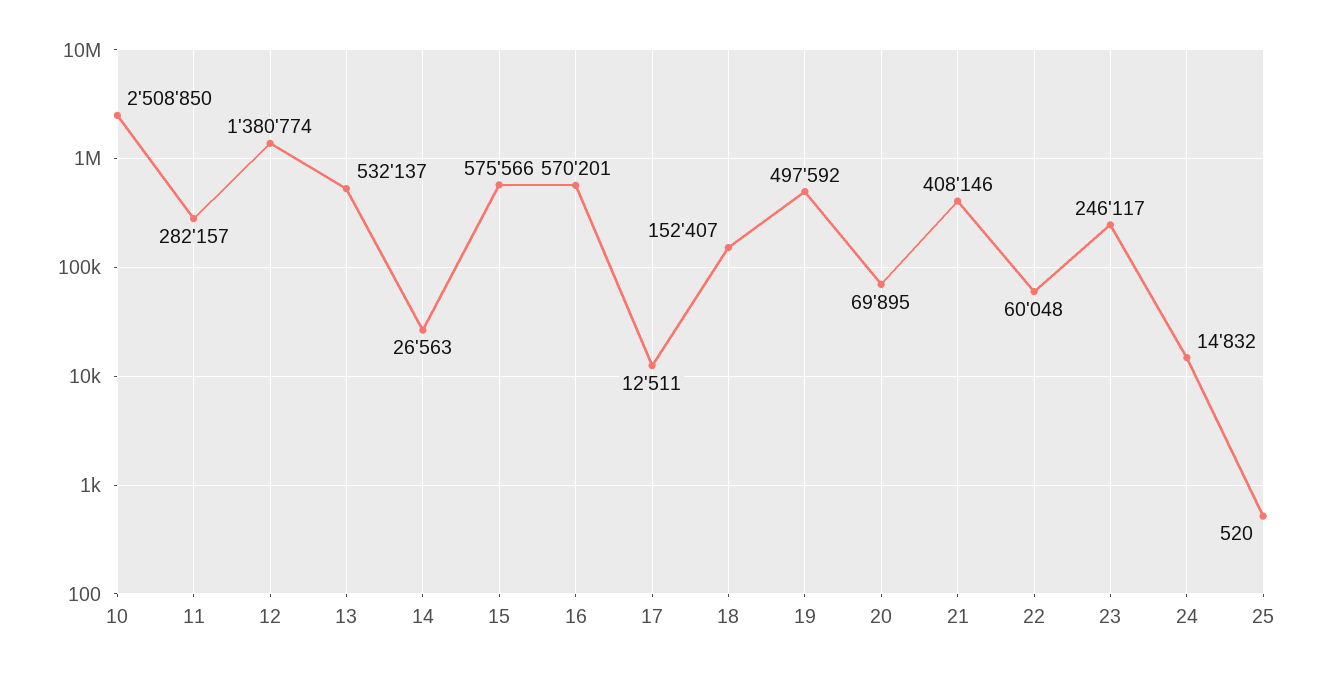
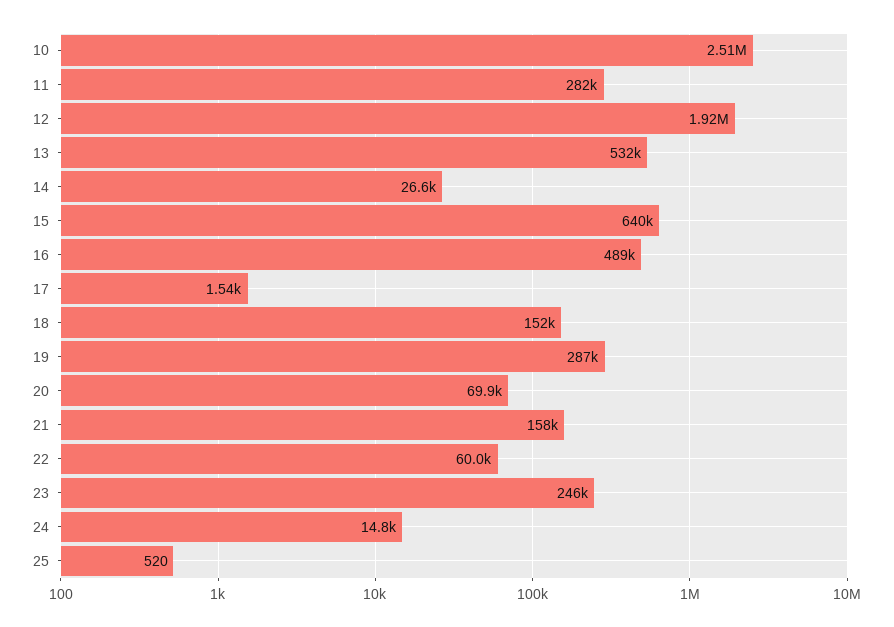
  {
    "10": 2508850,
    "11": 282157,
-   "12": 1380774,
+   "12": 1920000,
    "13": 532137,
    "14": 26563,
-   "15": 575566,
+   "15": 640000,
-   "16": 570201,
+   "16": 489000,
-   "17": 12511,
+   "17": 1540,
    "18": 152407,
-   "19": 497592,
+   "19": 287000,
    "20": 69895,
-   "21": 408146,
+   "21": 158000,
    "22": 60048,
    "23": 246117,
    "24": 14832,
    "25": 520
  }

